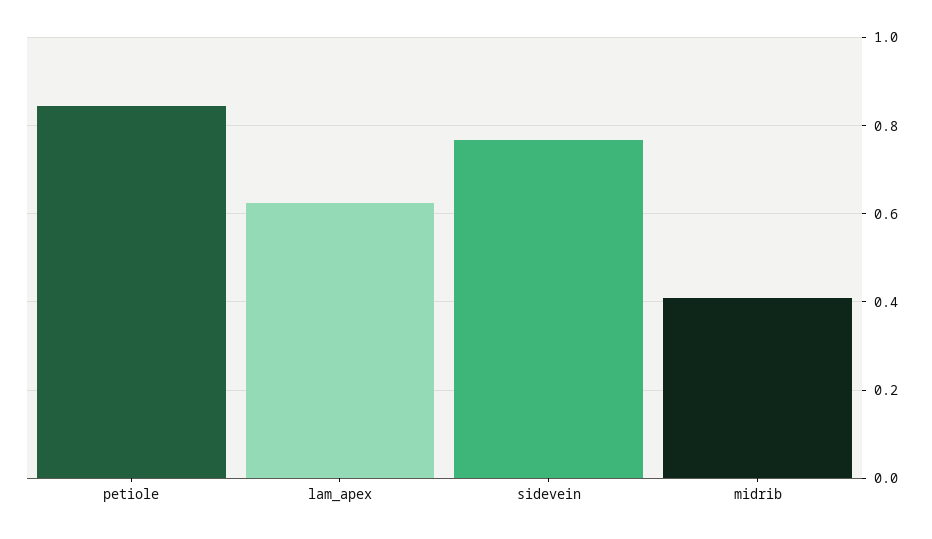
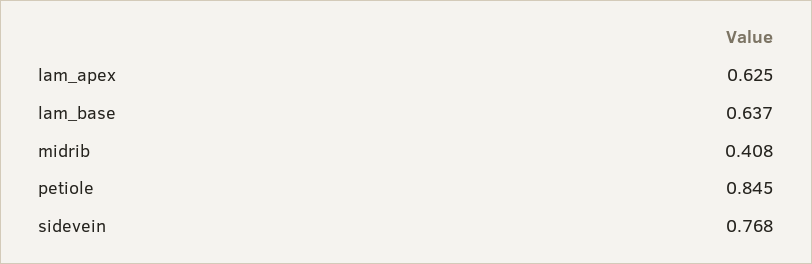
  {
    "petiole": 0.845,
    "lam_apex": 0.625,
    "sidevein": 0.768,
-   "midrib": 0.408
+   "midrib": 0.408,
+   "lam_base": 0.637
  }

